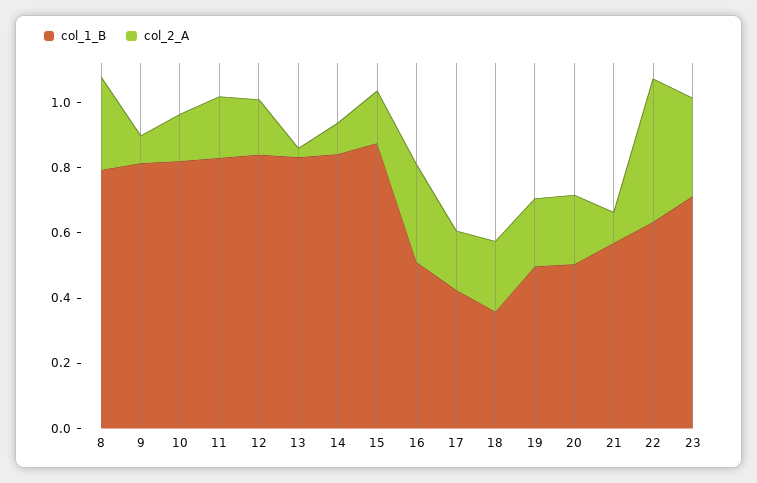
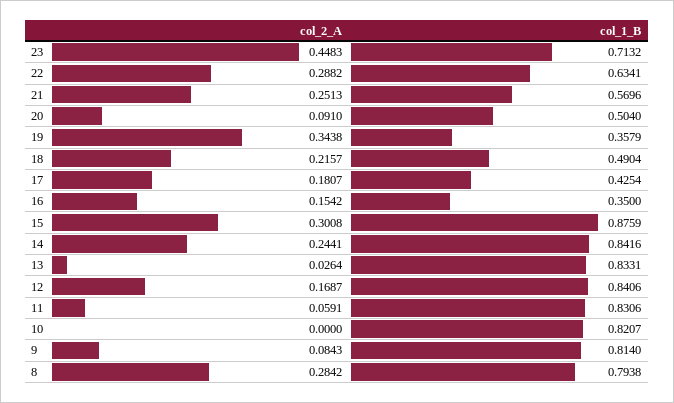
  {
    "col_1_B": {
      "8": 0.7938,
      "9": 0.814,
      "10": 0.8207,
      "11": 0.8306,
      "12": 0.8406,
      "13": 0.8331,
      "14": 0.8416,
      "15": 0.8759,
-     "16": 0.5,
+     "16": 0.35,
      "17": 0.4254,
-     "18": 0.35,
+     "18": 0.4904,
-     "19": 0.5,
+     "19": 0.3579,
      "20": 0.504,
      "21": 0.5696,
      "22": 0.6341,
      "23": 0.7132
    },
    "col_2_A": {
      "8": 0.2842,
      "9": 0.0843,
-     "10": 0.15,
+     "10": 0,
-     "11": 0.2,
+     "11": 0.0591,
      "12": 0.1687,
      "13": 0.0264,
-     "14": 0.1,
+     "14": 0.2441,
-     "15": 0.15,
+     "15": 0.3008,
-     "16": 0.3,
+     "16": 0.1542,
      "17": 0.1807,
      "18": 0.2157,
-     "19": 0.2,
+     "19": 0.3438,
-     "20": 0.2,
+     "20": 0.091,
-     "21": 0.1,
+     "21": 0.2513,
-     "22": 0.45,
+     "22": 0.2882,
-     "23": 0.3
+     "23": 0.4483
    }
  }

